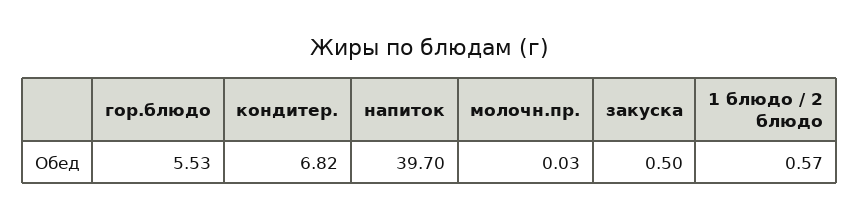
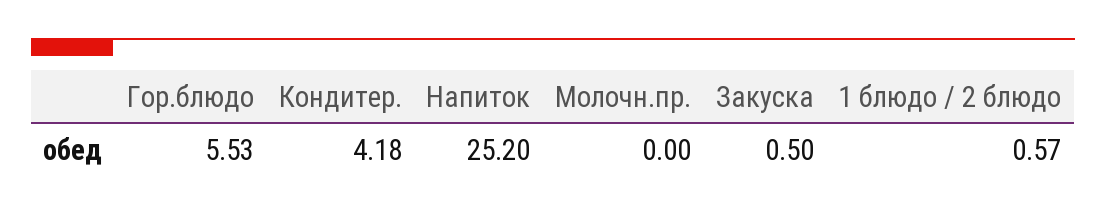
  {
    "гор.блюдо": 5.53,
-   "кондитер.": 6.82,
+   "кондитер.": 4.18,
-   "напиток": 39.7,
+   "напиток": 25.2,
-   "молочн.пр.": 0.03,
+   "молочн.пр.": 0,
    "закуска": 0.5,
    "1 блюдо / 2 блюдо": 0.57
  }

